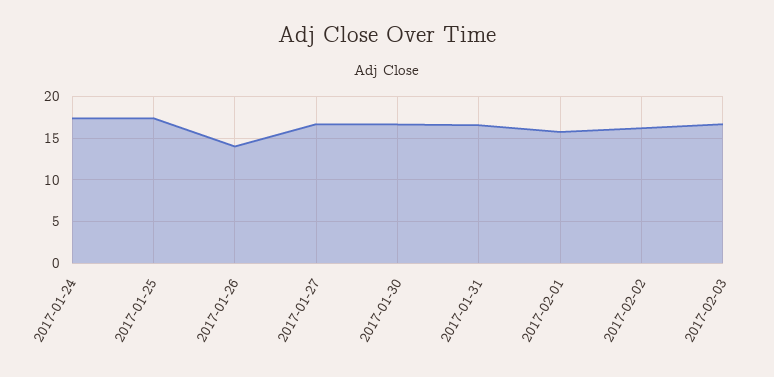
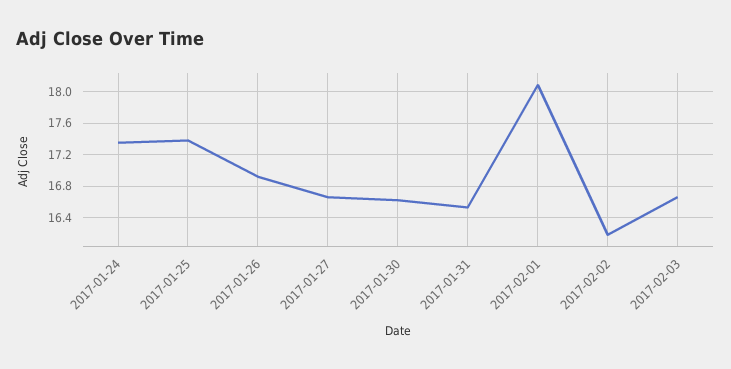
  {
    "2017-01-24": 17.4,
    "2017-01-25": 17.4,
-   "2017-01-26": 14,
+   "2017-01-26": 16.9,
    "2017-01-27": 16.7,
    "2017-01-30": 16.6,
    "2017-01-31": 16.5,
-   "2017-02-01": 16,
+   "2017-02-01": 18.1,
    "2017-02-02": 16.2,
    "2017-02-03": 16.7
  }

